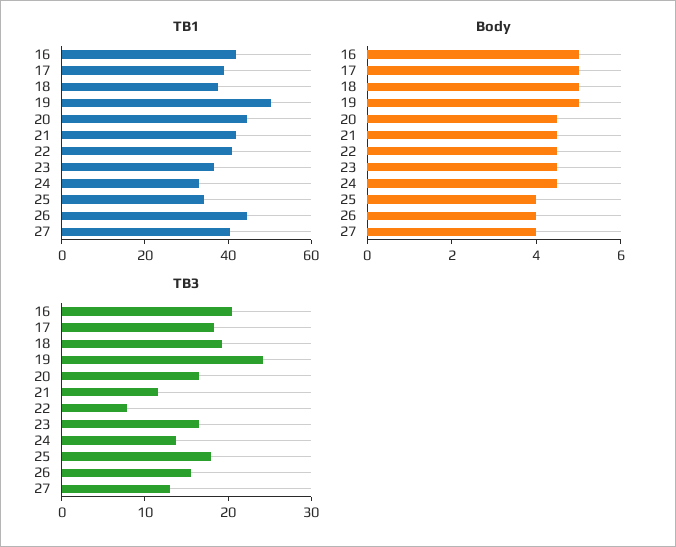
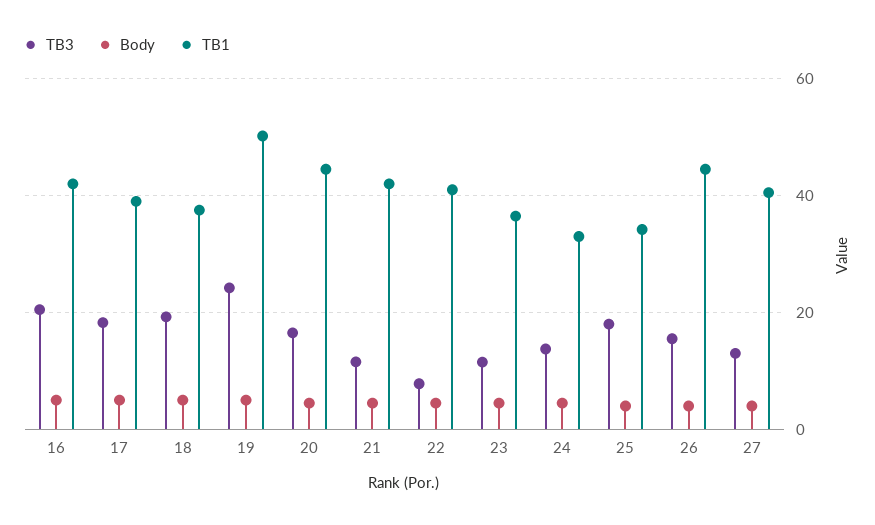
  {
    "TB1": {
      "16": 42,
      "17": 40,
      "18": 38,
      "19": 50,
      "20": 44,
      "21": 42,
      "22": 42,
      "23": 36,
      "24": 34,
      "25": 34,
      "26": 44,
      "27": 40
    },
    "Body": {
      "16": 5,
      "17": 5,
      "18": 5,
      "19": 5,
      "20": 4.5,
      "21": 4.5,
      "22": 4.5,
      "23": 4.5,
      "24": 4.5,
      "25": 4,
      "26": 4,
      "27": 4
    },
    "TB3": {
      "16": 20,
      "17": 18,
      "18": 20,
      "19": 24,
      "20": 16,
      "21": 12,
      "22": 8,
-     "23": 16,
+     "23": 12,
      "24": 14,
      "25": 18,
      "26": 16,
      "27": 14
    }
  }

